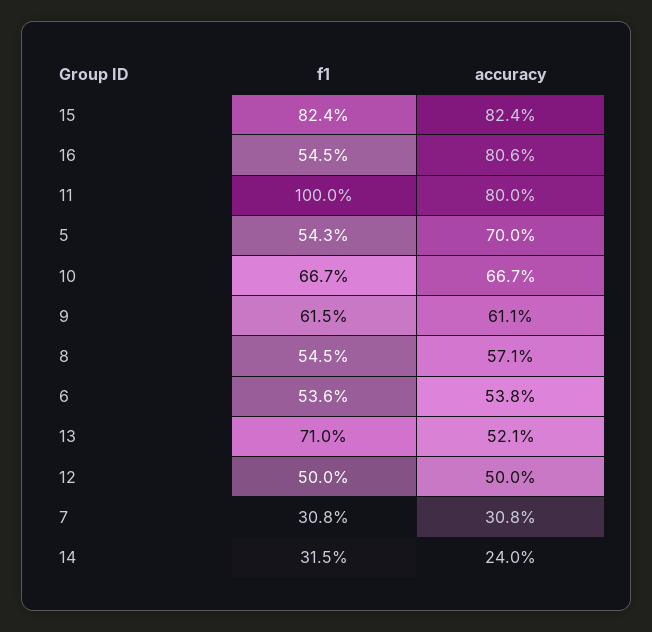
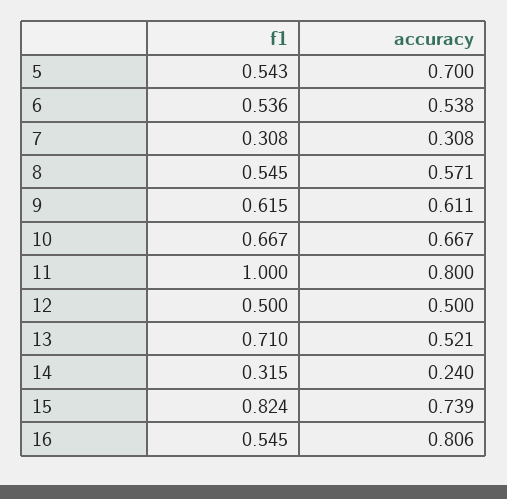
  {
    "f1": {
      "15": 0.824,
      "16": 0.545,
      "11": 1,
      "5": 0.543,
      "10": 0.667,
      "9": 0.615,
      "8": 0.545,
      "6": 0.536,
      "13": 0.71,
      "12": 0.5,
      "7": 0.308,
      "14": 0.315
    },
    "accuracy": {
-     "15": 0.824,
+     "15": 0.739,
      "16": 0.806,
      "11": 0.8,
      "5": 0.7,
      "10": 0.667,
      "9": 0.611,
      "8": 0.571,
      "6": 0.538,
      "13": 0.521,
      "12": 0.5,
      "7": 0.308,
      "14": 0.24
    }
  }

